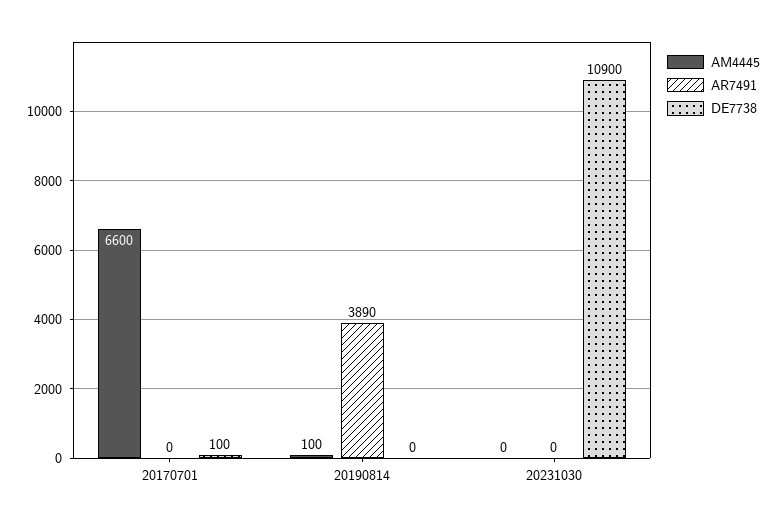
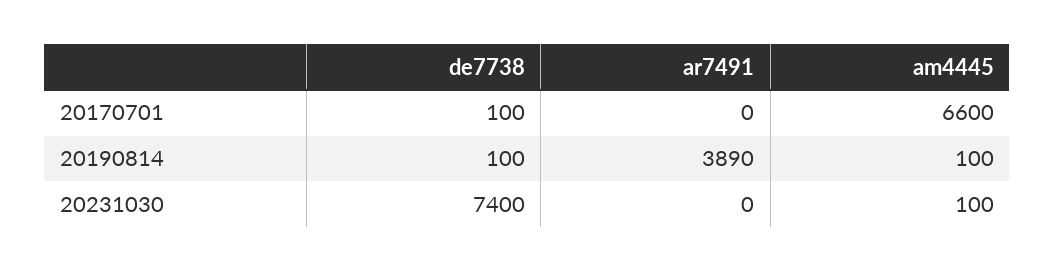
  {
    "AM4445": {
      "20170701": 6600,
      "20190814": 100,
-     "20231030": 0
+     "20231030": 100
    },
    "AR7491": {
      "20170701": 0,
      "20190814": 3890,
      "20231030": 0
    },
    "DE7738": {
      "20170701": 100,
-     "20190814": 0,
+     "20190814": 100,
-     "20231030": 10900
+     "20231030": 7400
    }
  }

